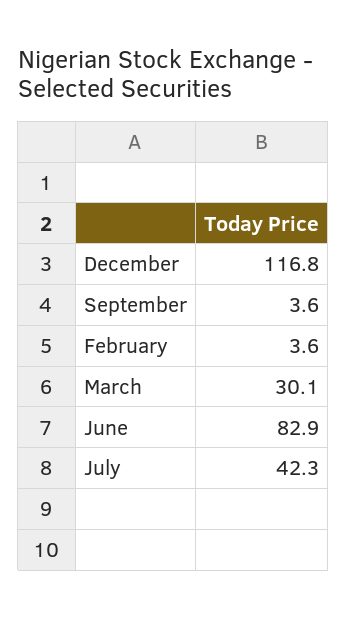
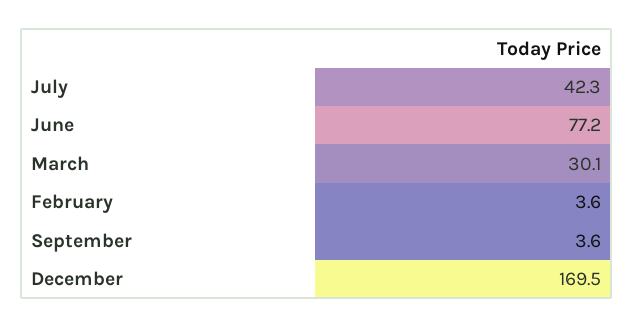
  {
-   "December": 116.8,
+   "December": 169.5,
    "September": 3.6,
    "February": 3.6,
    "March": 30.1,
-   "June": 82.9,
+   "June": 77.2,
    "July": 42.3
  }

